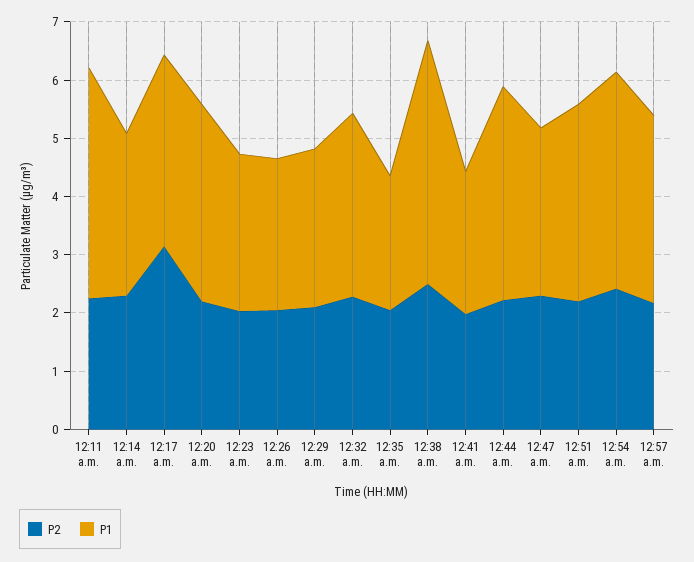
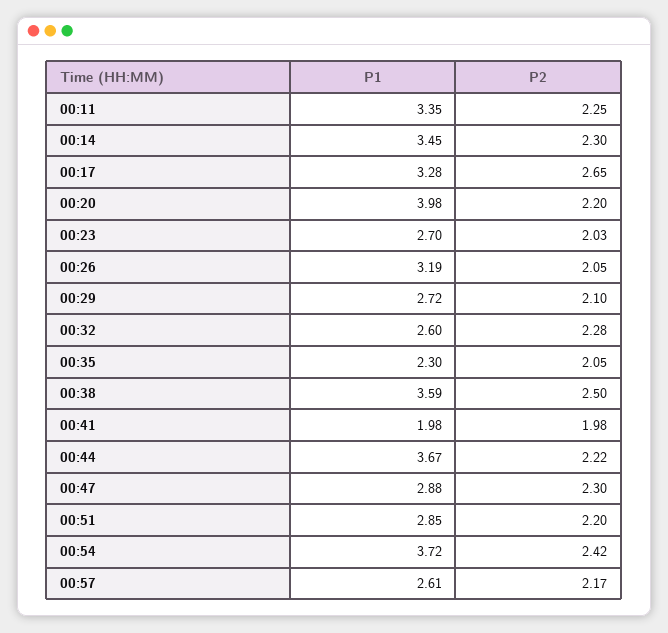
  {
    "P2": {
      "12:11 a.m.": 2.25,
      "12:14 a.m.": 2.3,
-     "12:17 a.m.": 3.2,
+     "12:17 a.m.": 2.65,
      "12:20 a.m.": 2.2,
      "12:23 a.m.": 2.03,
      "12:26 a.m.": 2.05,
      "12:29 a.m.": 2.1,
      "12:32 a.m.": 2.28,
      "12:35 a.m.": 2.05,
      "12:38 a.m.": 2.5,
      "12:41 a.m.": 1.98,
      "12:44 a.m.": 2.22,
      "12:47 a.m.": 2.3,
      "12:51 a.m.": 2.2,
      "12:54 a.m.": 2.42,
      "12:57 a.m.": 2.17
    },
    "P1": {
-     "12:11 a.m.": 4,
+     "12:11 a.m.": 3.35,
-     "12:14 a.m.": 2.8,
+     "12:14 a.m.": 3.45,
      "12:17 a.m.": 3.28,
-     "12:20 a.m.": 3.4,
+     "12:20 a.m.": 3.98,
      "12:23 a.m.": 2.7,
-     "12:26 a.m.": 2.6,
+     "12:26 a.m.": 3.19,
      "12:29 a.m.": 2.72,
-     "12:32 a.m.": 3.2,
+     "12:32 a.m.": 2.6,
      "12:35 a.m.": 2.3,
-     "12:38 a.m.": 4.2,
+     "12:38 a.m.": 3.59,
-     "12:41 a.m.": 2.4,
+     "12:41 a.m.": 1.98,
      "12:44 a.m.": 3.67,
      "12:47 a.m.": 2.88,
-     "12:51 a.m.": 3.4,
+     "12:51 a.m.": 2.85,
      "12:54 a.m.": 3.72,
-     "12:57 a.m.": 3.2
+     "12:57 a.m.": 2.61
    }
  }

